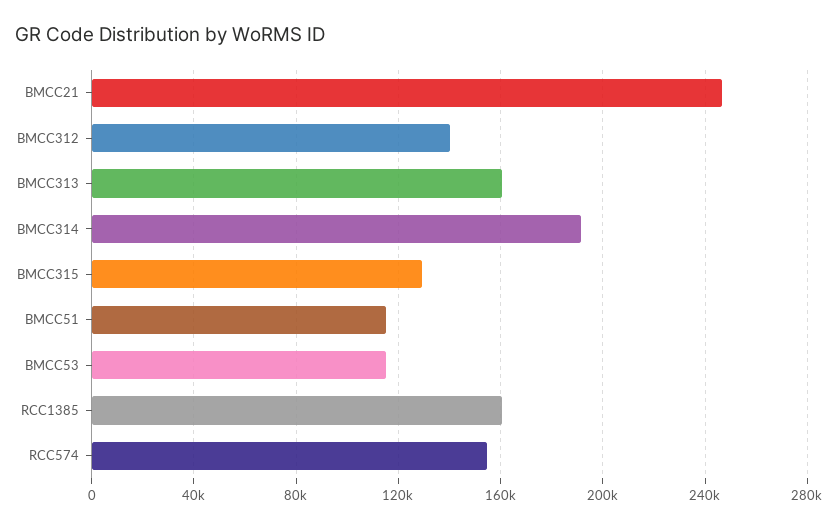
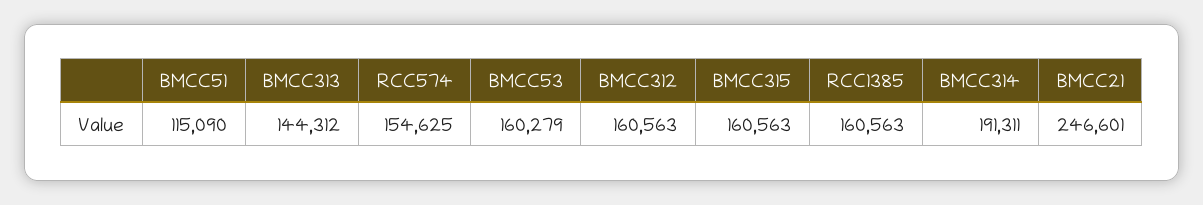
  {
    "BMCC21": 246601,
-   "BMCC312": 140000,
+   "BMCC312": 160563,
-   "BMCC313": 160000,
+   "BMCC313": 144312,
    "BMCC314": 191311,
-   "BMCC315": 130000,
+   "BMCC315": 160563,
    "BMCC51": 115090,
-   "BMCC53": 115000,
+   "BMCC53": 160279,
    "RCC1385": 160563,
    "RCC574": 154625
  }

